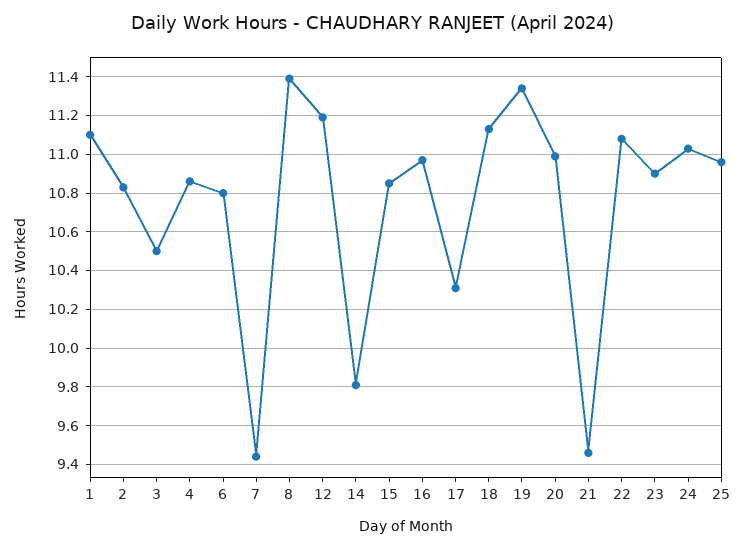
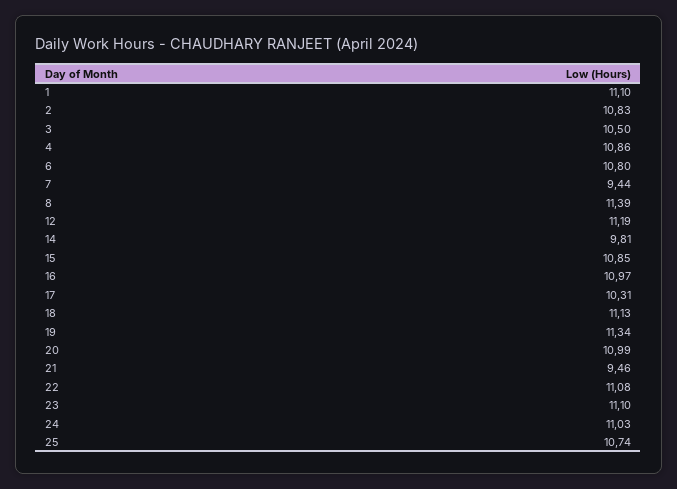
  {
    "1": 11.1,
    "2": 10.83,
    "3": 10.5,
    "4": 10.86,
    "6": 10.8,
    "7": 9.44,
    "8": 11.39,
    "12": 11.19,
    "14": 9.81,
    "15": 10.85,
    "16": 10.97,
    "17": 10.31,
    "18": 11.13,
    "19": 11.34,
    "20": 10.99,
    "21": 9.46,
    "22": 11.08,
-   "23": 10.9,
+   "23": 11.1,
    "24": 11.03,
-   "25": 10.95
+   "25": 10.74
  }

